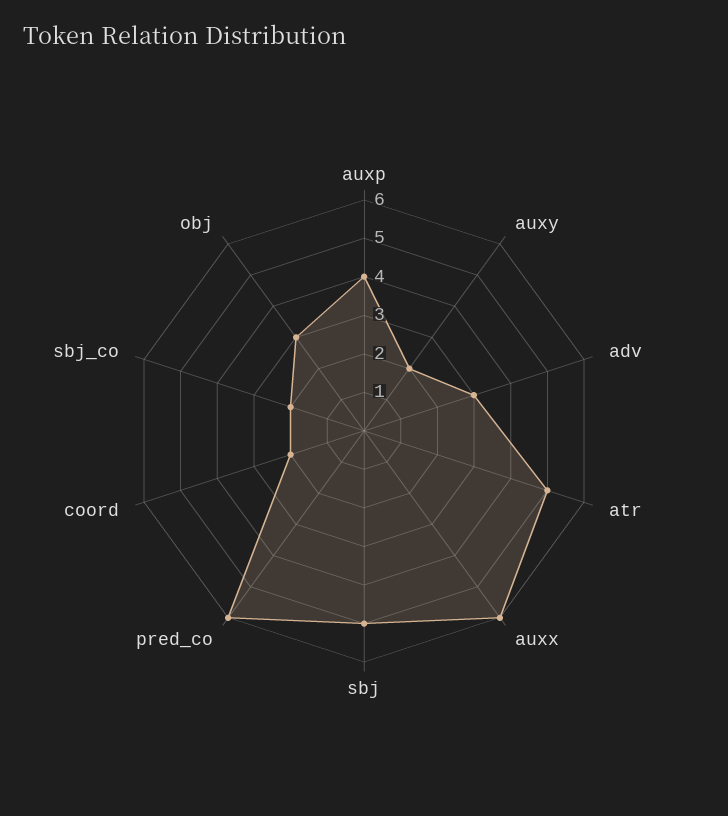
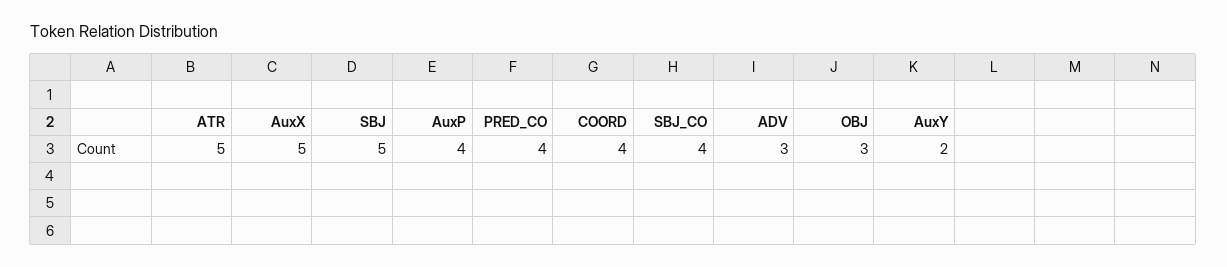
  {
    "auxp": 4,
    "auxy": 2,
    "adv": 3,
    "atr": 5,
-   "auxx": 6,
+   "auxx": 5,
    "sbj": 5,
-   "pred_co": 6,
+   "pred_co": 4,
-   "coord": 2,
+   "coord": 4,
-   "sbj_co": 2,
+   "sbj_co": 4,
    "obj": 3
  }

